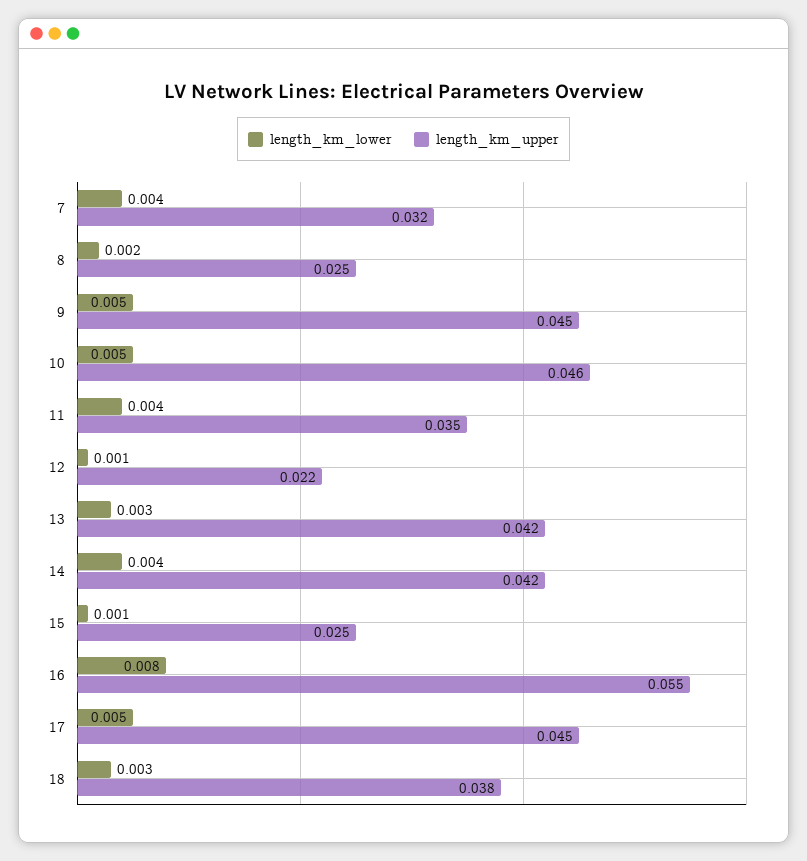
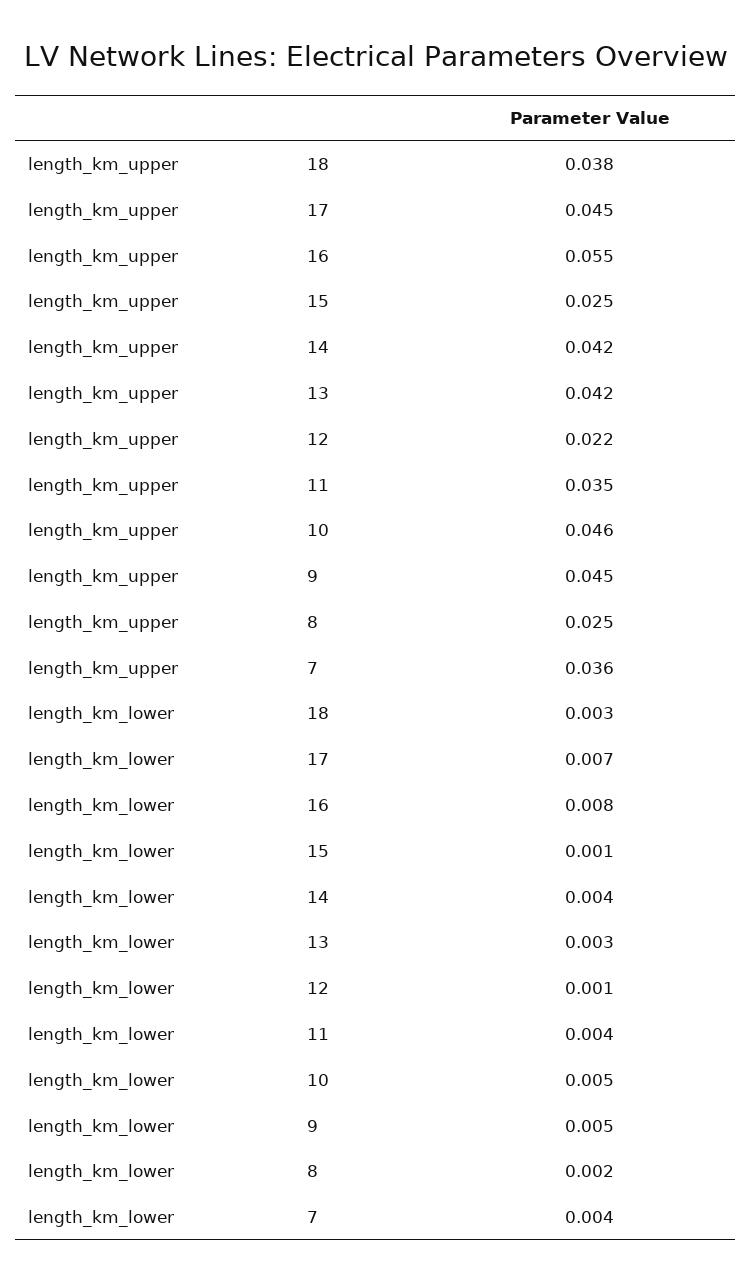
  {
    "length_km_lower": {
      "7": 0.004,
      "8": 0.002,
      "9": 0.005,
      "10": 0.005,
      "11": 0.004,
      "12": 0.001,
      "13": 0.003,
      "14": 0.004,
      "15": 0.001,
      "16": 0.008,
-     "17": 0.005,
+     "17": 0.007,
      "18": 0.003
    },
    "length_km_upper": {
-     "7": 0.032,
+     "7": 0.036,
      "8": 0.025,
      "9": 0.045,
      "10": 0.046,
      "11": 0.035,
      "12": 0.022,
      "13": 0.042,
      "14": 0.042,
      "15": 0.025,
      "16": 0.055,
      "17": 0.045,
      "18": 0.038
    }
  }

